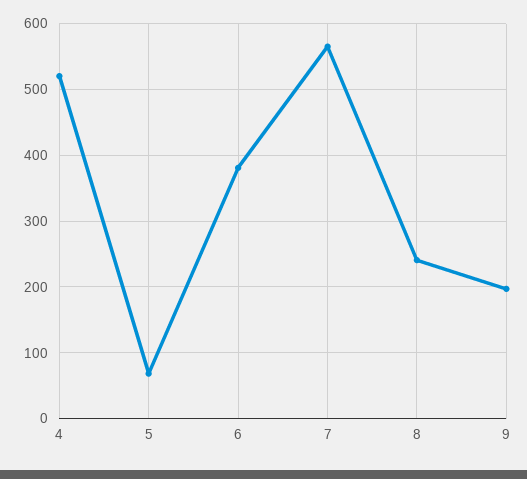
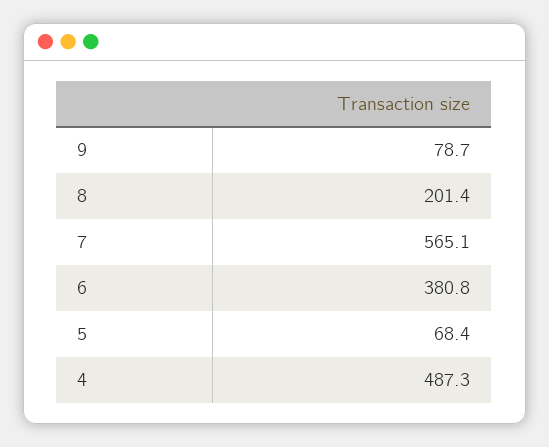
  {
-   "4": 520,
+   "4": 487.3,
    "5": 68.4,
    "6": 380.8,
    "7": 565.1,
-   "8": 240,
+   "8": 201.4,
-   "9": 200
+   "9": 78.7
  }

